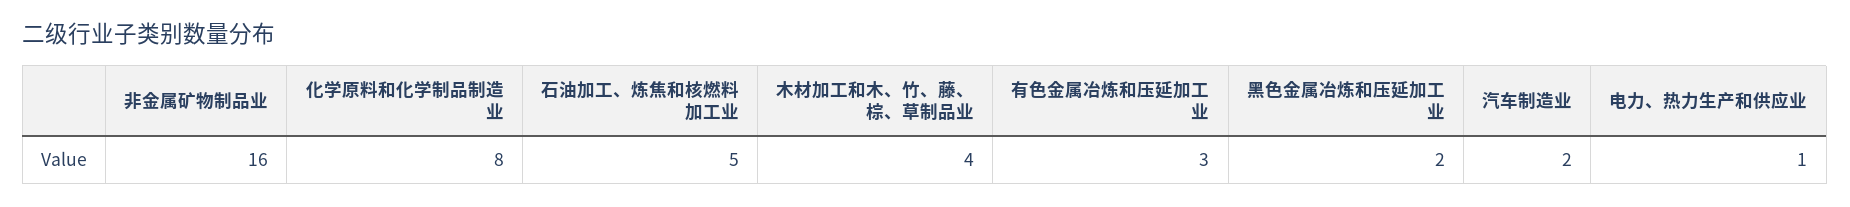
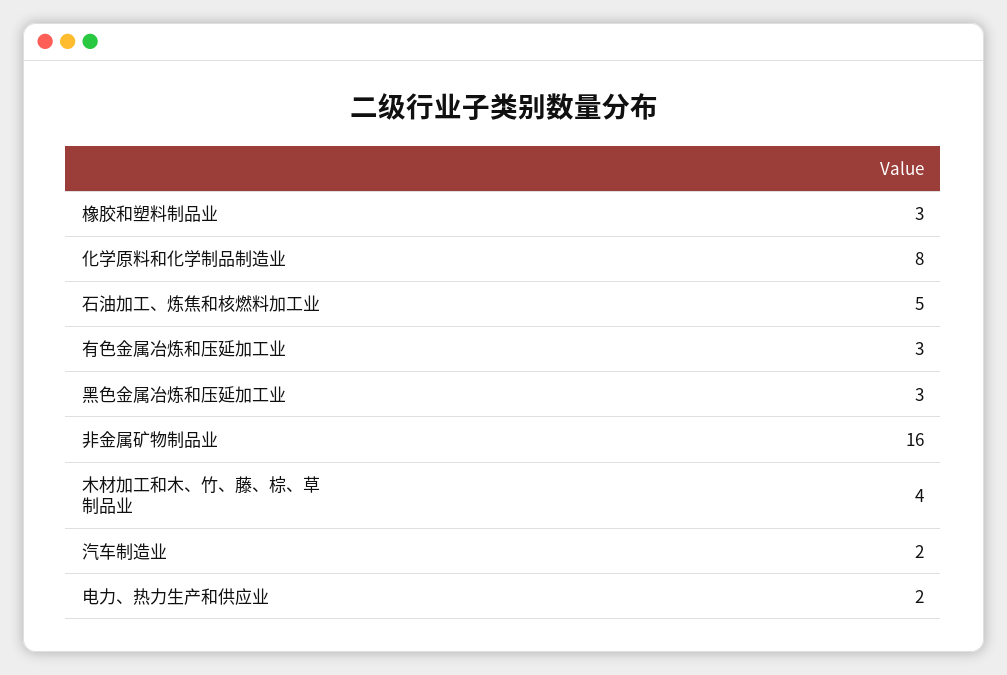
  {
    "非金属矿物制品业": 16,
    "化学原料和化学制品制造业": 8,
    "石油加工、炼焦和核燃料加工业": 5,
    "木材加工和木、竹、藤、棕、草制品业": 4,
    "有色金属冶炼和压延加工业": 3,
-   "黑色金属冶炼和压延加工业": 2,
+   "黑色金属冶炼和压延加工业": 3,
    "汽车制造业": 2,
-   "电力、热力生产和供应业": 1
+   "电力、热力生产和供应业": 2,
+   "橡胶和塑料制品业": 3
  }

